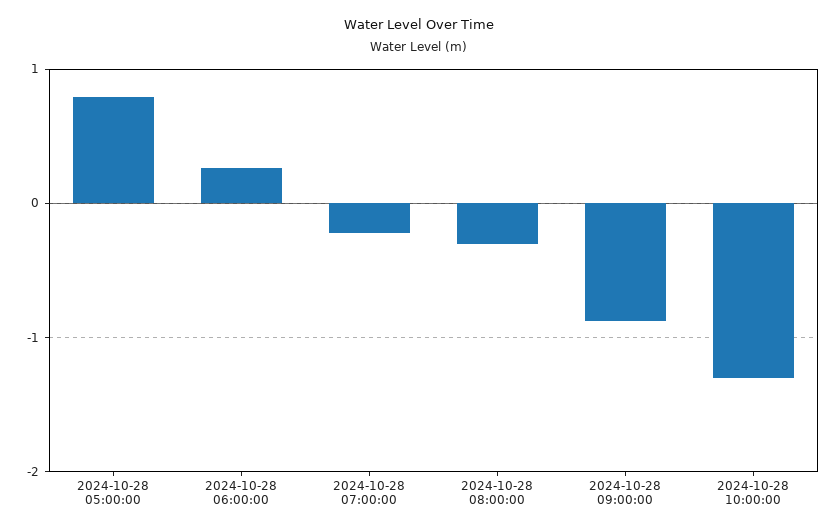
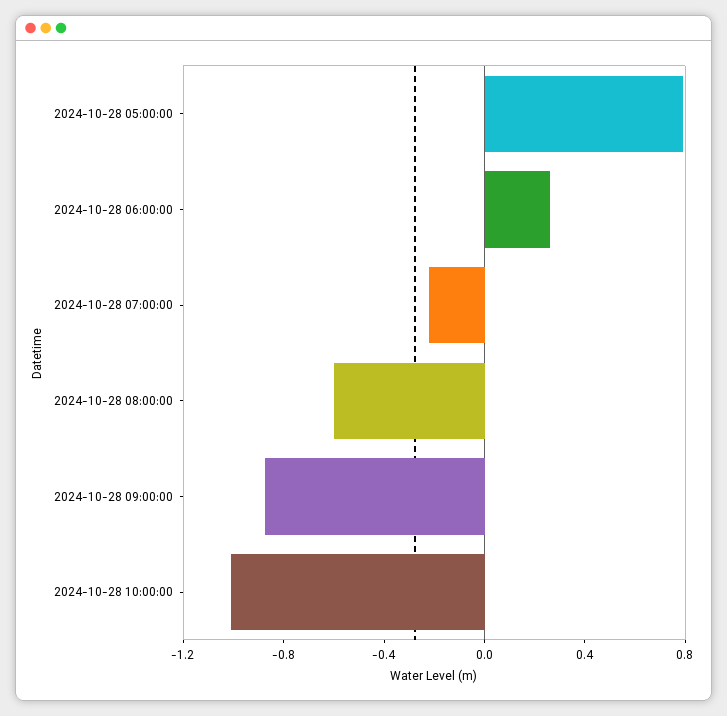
  {
    "2024-10-28 05:00:00": 0.8,
    "2024-10-28 06:00:00": 0.3,
    "2024-10-28 07:00:00": -0.2,
-   "2024-10-28 08:00:00": -0.3,
+   "2024-10-28 08:00:00": -0.6,
    "2024-10-28 09:00:00": -0.9,
-   "2024-10-28 10:00:00": -1.3
+   "2024-10-28 10:00:00": -1
  }

